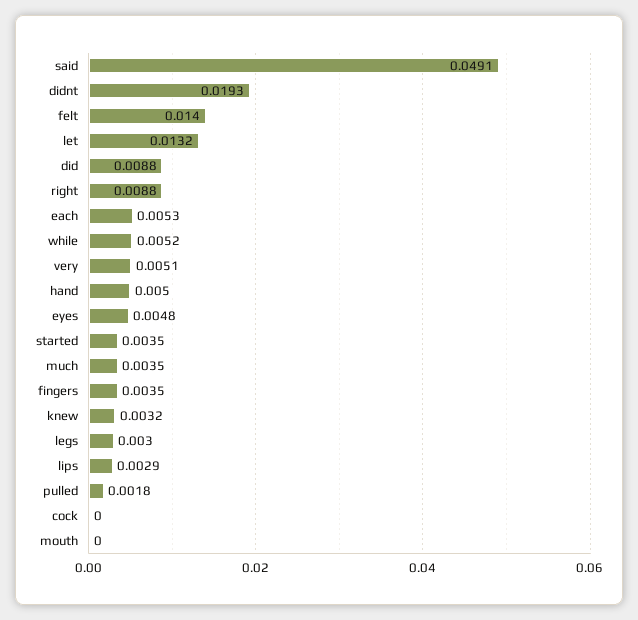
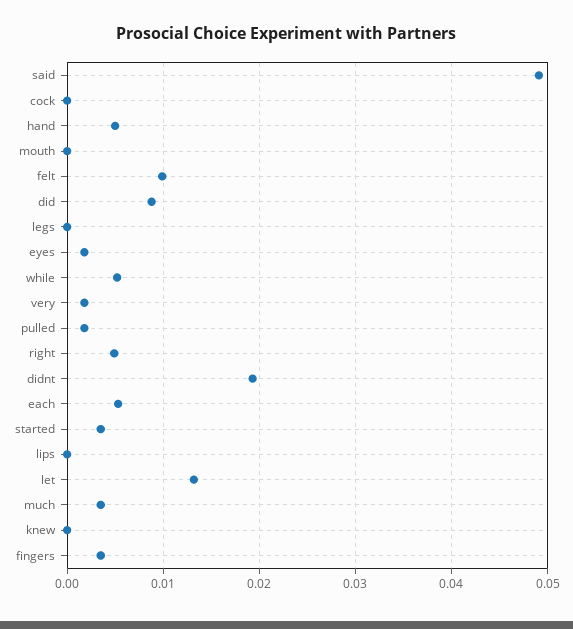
  {
    "said": 0.0491,
    "didnt": 0.0193,
-   "felt": 0.014,
+   "felt": 0.01,
    "let": 0.0132,
    "did": 0.0088,
-   "right": 0.0088,
+   "right": 0.005,
    "each": 0.0053,
    "while": 0.0052,
-   "very": 0.0051,
+   "very": 0.002,
    "hand": 0.005,
-   "eyes": 0.0048,
+   "eyes": 0.002,
    "started": 0.0035,
    "much": 0.0035,
    "fingers": 0.0035,
-   "knew": 0.0032,
+   "knew": 0,
-   "legs": 0.003,
+   "legs": 0,
-   "lips": 0.0029,
+   "lips": 0,
    "pulled": 0.0018,
    "cock": 0,
    "mouth": 0
  }

